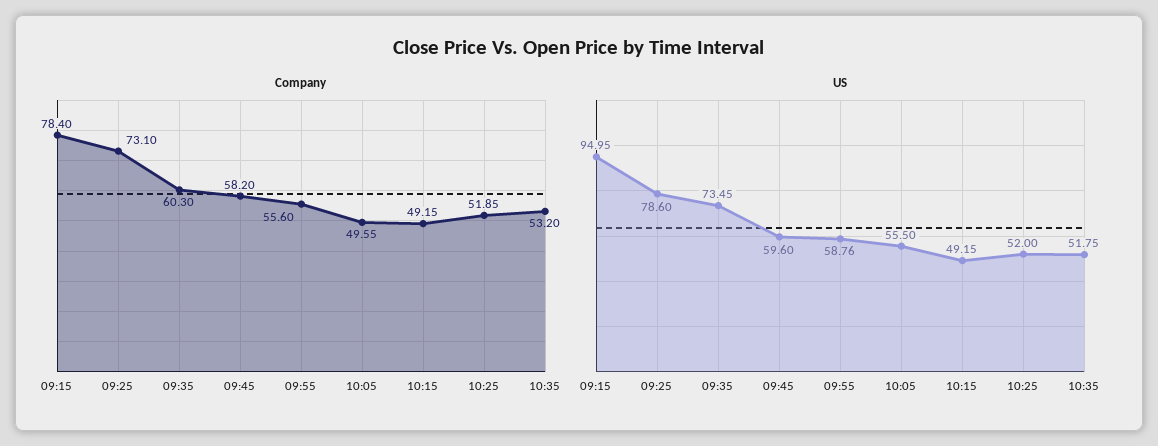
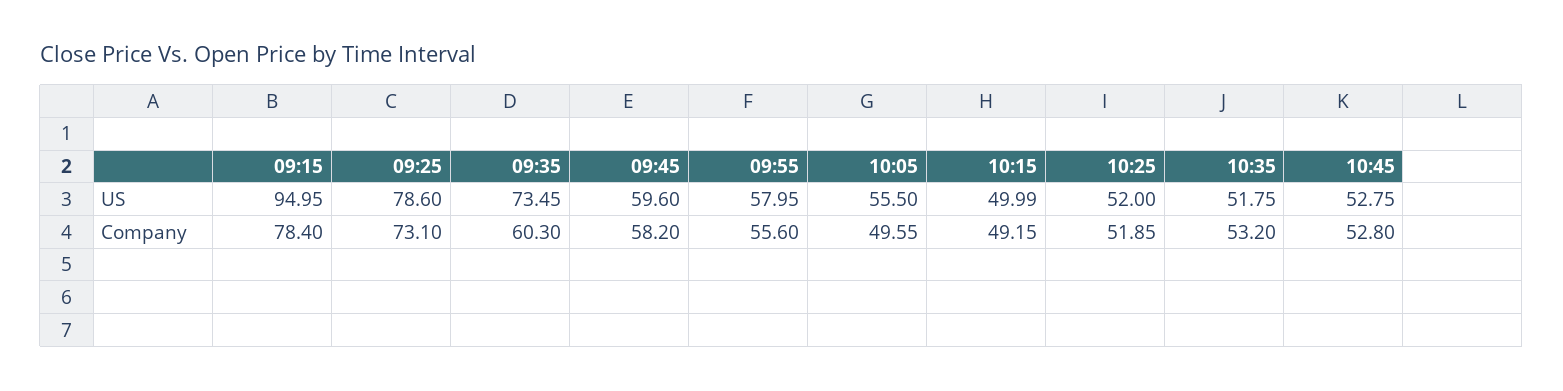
  {
    "Company": {
      "09:15": 78.4,
      "09:25": 73.1,
      "09:35": 60.3,
      "09:45": 58.2,
      "09:55": 55.6,
      "10:05": 49.55,
      "10:15": 49.15,
      "10:25": 51.85,
-     "10:35": 53.2
+     "10:35": 53.2,
+     "10:45": 52.8
    },
    "US": {
      "09:15": 94.95,
      "09:25": 78.6,
      "09:35": 73.45,
      "09:45": 59.6,
-     "09:55": 58.76,
+     "09:55": 57.95,
      "10:05": 55.5,
-     "10:15": 49.15,
+     "10:15": 49.99,
      "10:25": 52,
-     "10:35": 51.75
+     "10:35": 51.75,
+     "10:45": 52.75
    }
  }

